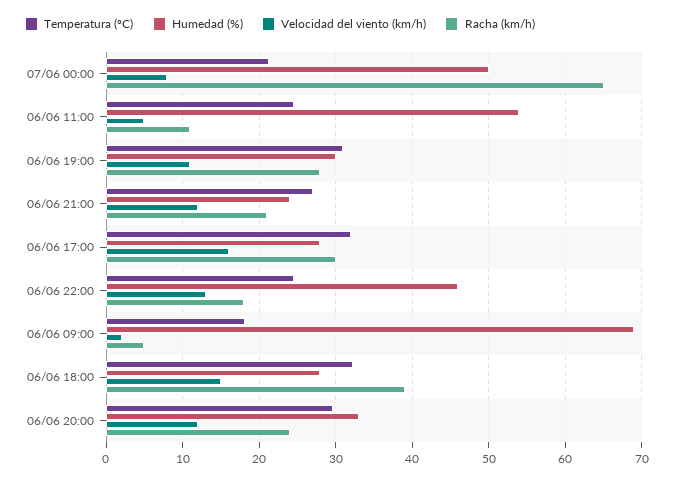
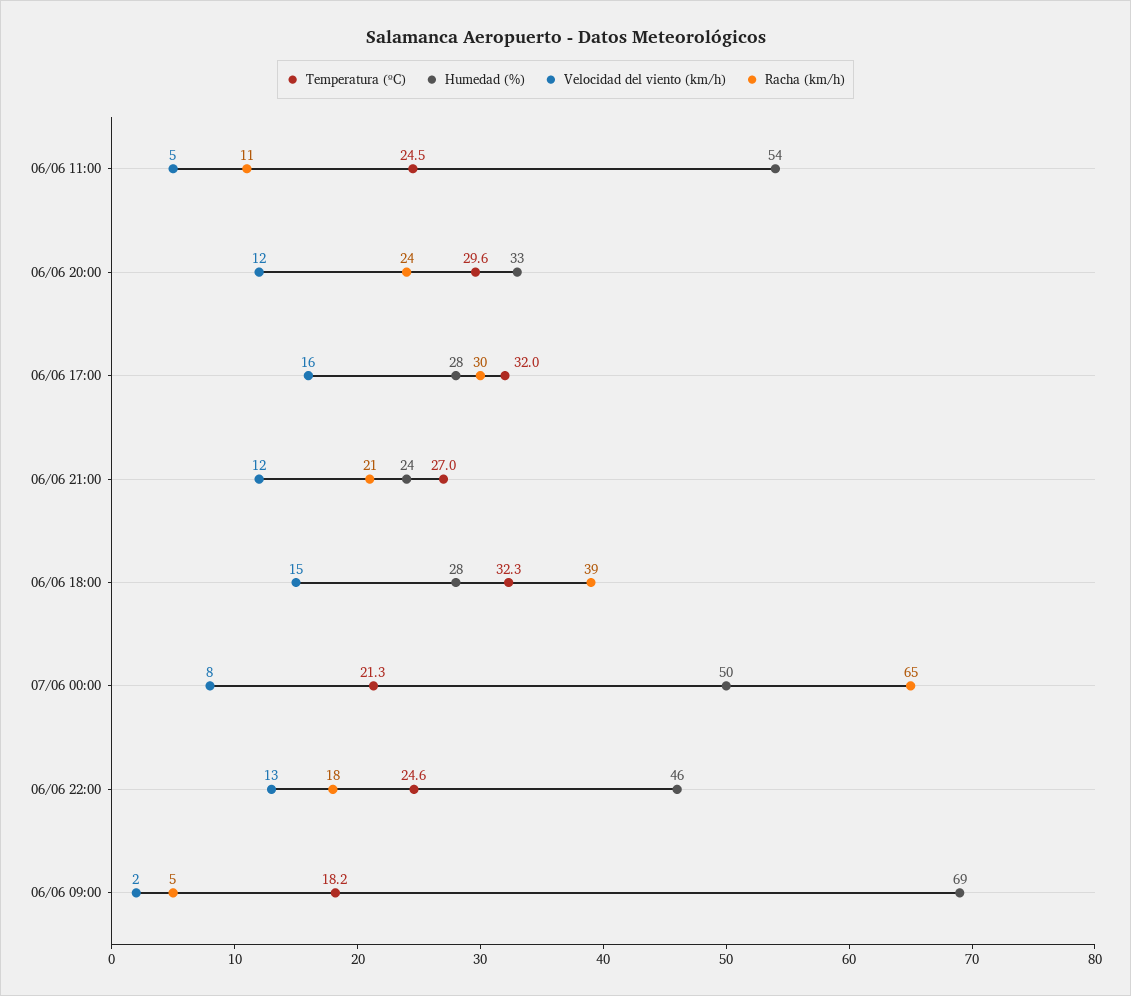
  {
    "Temperatura (ºC)": {
      "07/06 00:00": 21.3,
      "06/06 11:00": 24.5,
-     "06/06 19:00": 31,
      "06/06 21:00": 27,
      "06/06 17:00": 32,
      "06/06 22:00": 24.6,
      "06/06 09:00": 18.2,
      "06/06 18:00": 32.3,
      "06/06 20:00": 29.6
    },
    "Humedad (%)": {
      "07/06 00:00": 50,
      "06/06 11:00": 54,
-     "06/06 19:00": 30,
      "06/06 21:00": 24,
      "06/06 17:00": 28,
      "06/06 22:00": 46,
      "06/06 09:00": 69,
      "06/06 18:00": 28,
      "06/06 20:00": 33
    },
    "Velocidad del viento (km/h)": {
      "07/06 00:00": 8,
      "06/06 11:00": 5,
-     "06/06 19:00": 11,
      "06/06 21:00": 12,
      "06/06 17:00": 16,
      "06/06 22:00": 13,
      "06/06 09:00": 2,
      "06/06 18:00": 15,
      "06/06 20:00": 12
    },
    "Racha (km/h)": {
      "07/06 00:00": 65,
      "06/06 11:00": 11,
-     "06/06 19:00": 28,
      "06/06 21:00": 21,
      "06/06 17:00": 30,
      "06/06 22:00": 18,
      "06/06 09:00": 5,
      "06/06 18:00": 39,
      "06/06 20:00": 24
    }
  }

